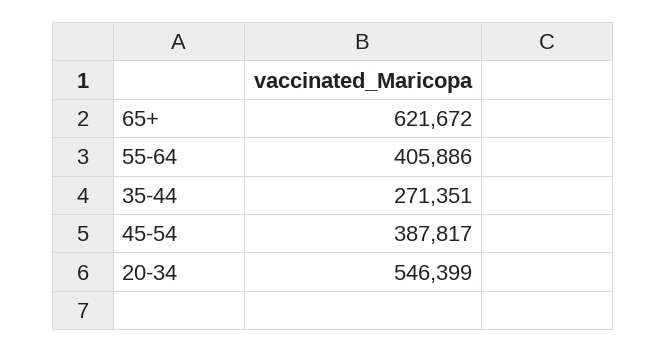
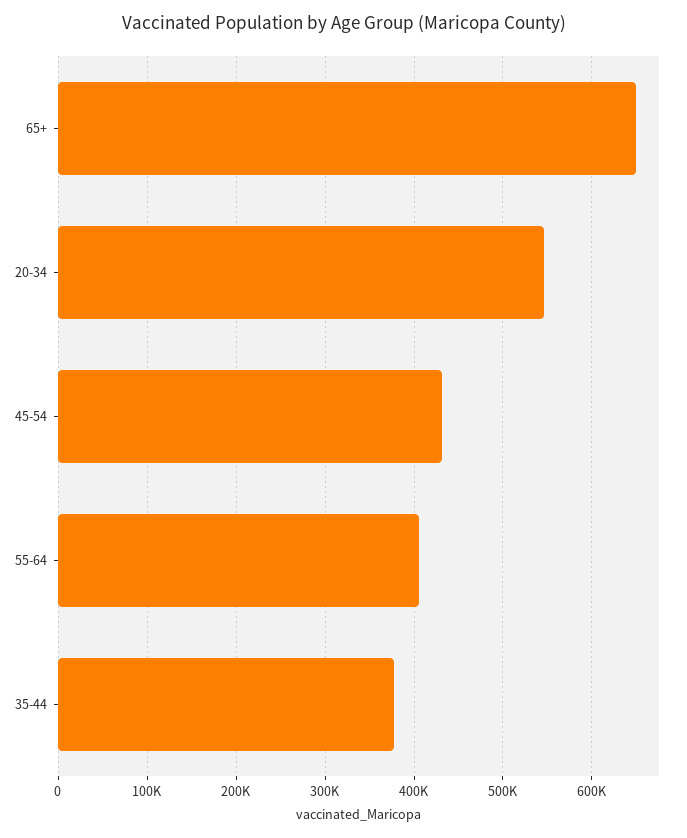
  {
-   "65+": 621672,
+   "65+": 650000,
    "55-64": 405886,
-   "35-44": 271351,
+   "35-44": 380000,
-   "45-54": 387817,
+   "45-54": 430000,
    "20-34": 546399
  }

